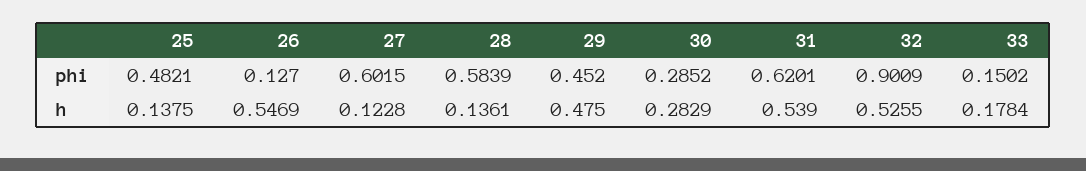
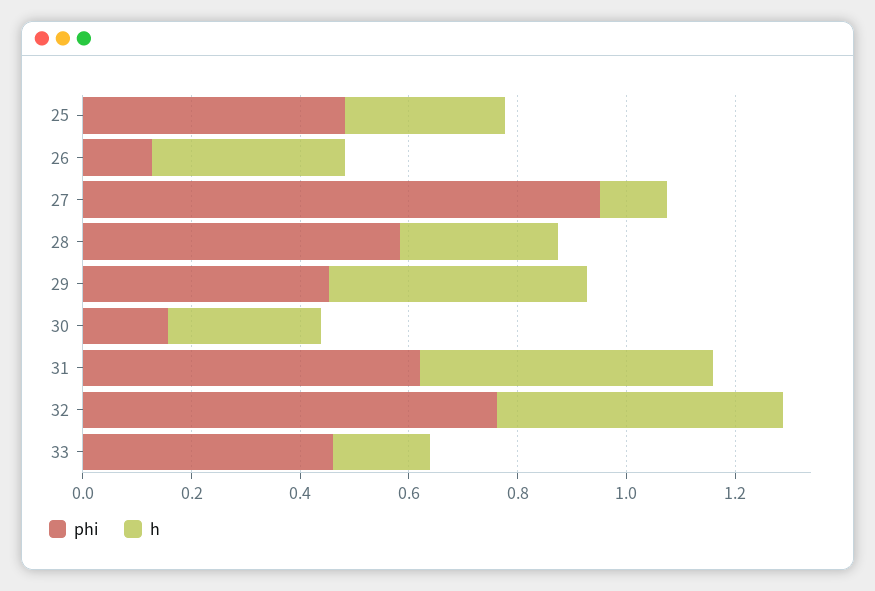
  {
    "phi": {
      "25": 0.4821,
      "26": 0.127,
-     "27": 0.6015,
+     "27": 0.95,
      "28": 0.5839,
      "29": 0.452,
-     "30": 0.2852,
+     "30": 0.15,
      "31": 0.6201,
-     "32": 0.9009,
+     "32": 0.75,
-     "33": 0.1502
+     "33": 0.45
    },
    "h": {
-     "25": 0.1375,
+     "25": 0.3,
-     "26": 0.5469,
+     "26": 0.35,
      "27": 0.1228,
-     "28": 0.1361,
+     "28": 0.3,
      "29": 0.475,
      "30": 0.2829,
      "31": 0.539,
      "32": 0.5255,
      "33": 0.1784
    }
  }

